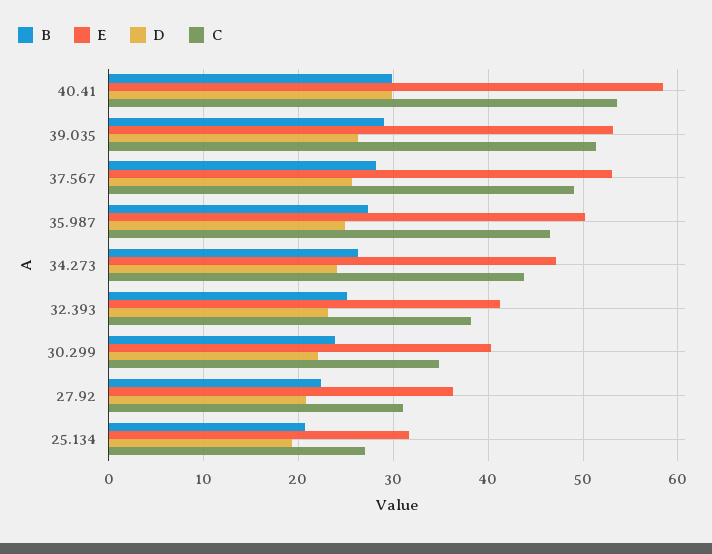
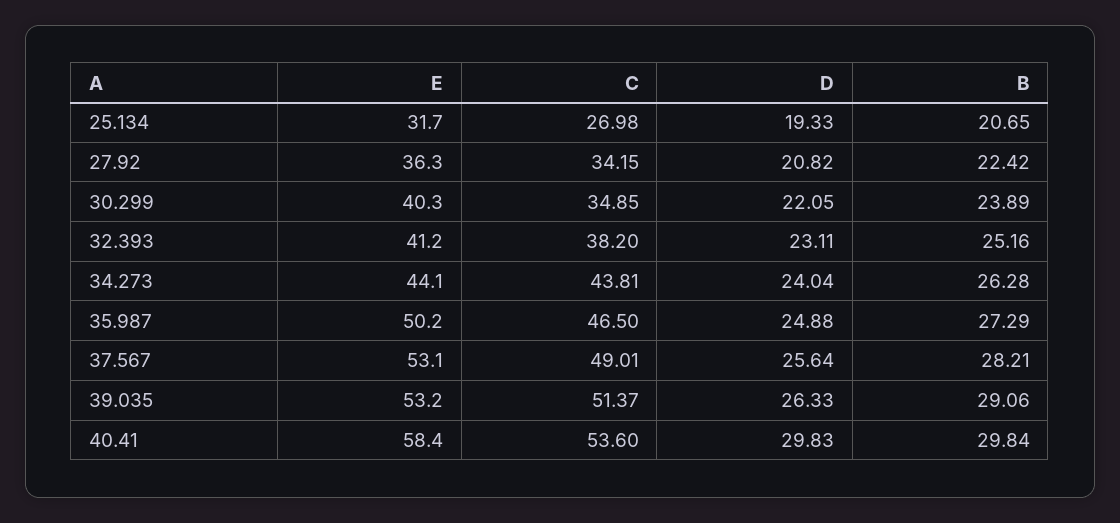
  {
    "B": {
      "40.41": 29.84,
      "39.035": 29.06,
      "37.567": 28.21,
      "35.987": 27.29,
      "34.273": 26.28,
      "32.393": 25.16,
      "30.299": 23.89,
      "27.92": 22.42,
      "25.134": 20.65
    },
    "E": {
      "40.41": 58.4,
      "39.035": 53.2,
      "37.567": 53.1,
      "35.987": 50.2,
-     "34.273": 47,
+     "34.273": 44.1,
      "32.393": 41.2,
      "30.299": 40.3,
      "27.92": 36.3,
      "25.134": 31.7
    },
    "D": {
      "40.41": 29.83,
      "39.035": 26.33,
      "37.567": 25.64,
      "35.987": 24.88,
      "34.273": 24.04,
      "32.393": 23.11,
      "30.299": 22.05,
      "27.92": 20.82,
      "25.134": 19.33
    },
    "C": {
      "40.41": 53.6,
      "39.035": 51.37,
      "37.567": 49.01,
      "35.987": 46.5,
      "34.273": 43.81,
      "32.393": 38.2,
      "30.299": 34.85,
-     "27.92": 31,
+     "27.92": 34.15,
      "25.134": 26.98
    }
  }

